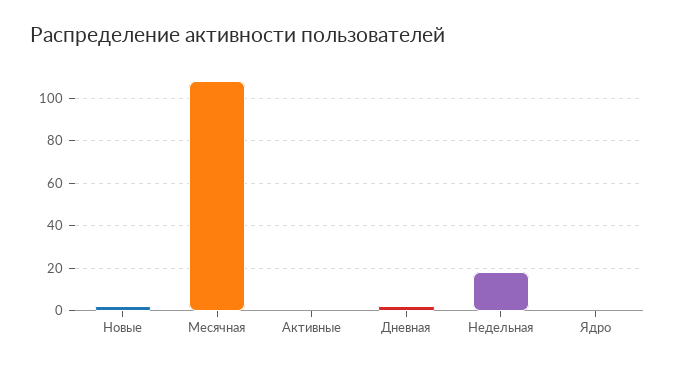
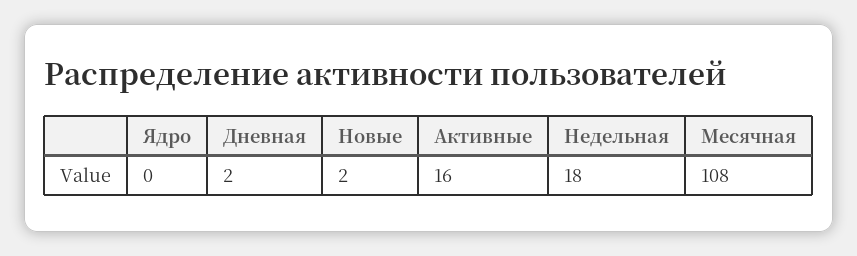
  {
    "Новые": 2,
    "Месячная": 108,
-   "Активные": 0,
+   "Активные": 16,
    "Дневная": 2,
    "Недельная": 18,
    "Ядро": 0
  }

